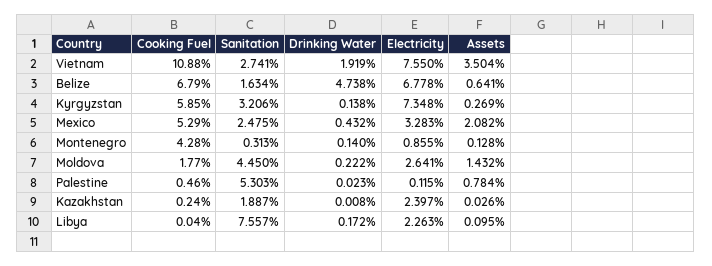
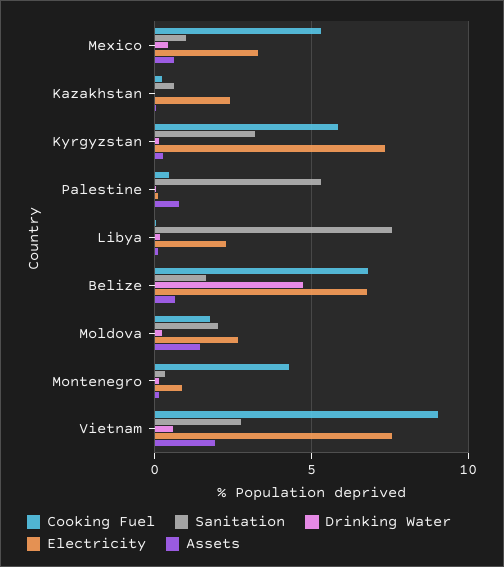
  {
    "Cooking Fuel": {
-     "Vietnam": 10.88,
+     "Vietnam": 9,
      "Belize": 6.79,
      "Kyrgyzstan": 5.85,
      "Mexico": 5.29,
      "Montenegro": 4.28,
      "Moldova": 1.77,
      "Palestine": 0.46,
      "Kazakhstan": 0.24,
      "Libya": 0.04
    },
    "Sanitation": {
      "Vietnam": 2.741,
      "Belize": 1.634,
      "Kyrgyzstan": 3.206,
-     "Mexico": 2.475,
+     "Mexico": 1,
      "Montenegro": 0.313,
-     "Moldova": 4.45,
+     "Moldova": 2,
      "Palestine": 5.303,
-     "Kazakhstan": 1.887,
+     "Kazakhstan": 0.5,
      "Libya": 7.557
    },
    "Drinking Water": {
-     "Vietnam": 1.919,
+     "Vietnam": 0.5,
      "Belize": 4.738,
      "Kyrgyzstan": 0.138,
      "Mexico": 0.432,
      "Montenegro": 0.14,
      "Moldova": 0.222,
      "Palestine": 0.023,
      "Kazakhstan": 0.008,
      "Libya": 0.172
    },
    "Electricity": {
      "Vietnam": 7.55,
      "Belize": 6.778,
      "Kyrgyzstan": 7.348,
      "Mexico": 3.283,
      "Montenegro": 0.855,
      "Moldova": 2.641,
      "Palestine": 0.115,
      "Kazakhstan": 2.397,
      "Libya": 2.263
    },
    "Assets": {
-     "Vietnam": 3.504,
+     "Vietnam": 2,
      "Belize": 0.641,
      "Kyrgyzstan": 0.269,
-     "Mexico": 2.082,
+     "Mexico": 0.5,
      "Montenegro": 0.128,
      "Moldova": 1.432,
      "Palestine": 0.784,
      "Kazakhstan": 0.026,
      "Libya": 0.095
    }
  }

